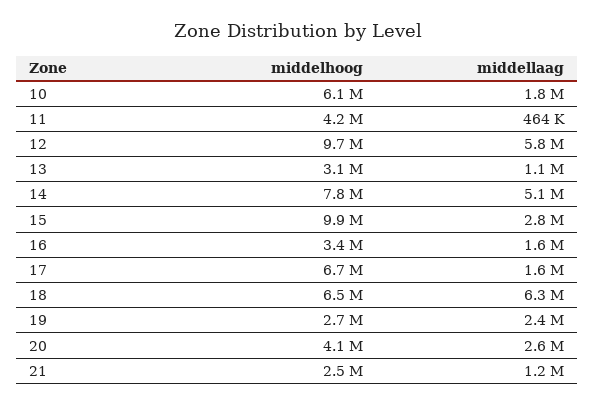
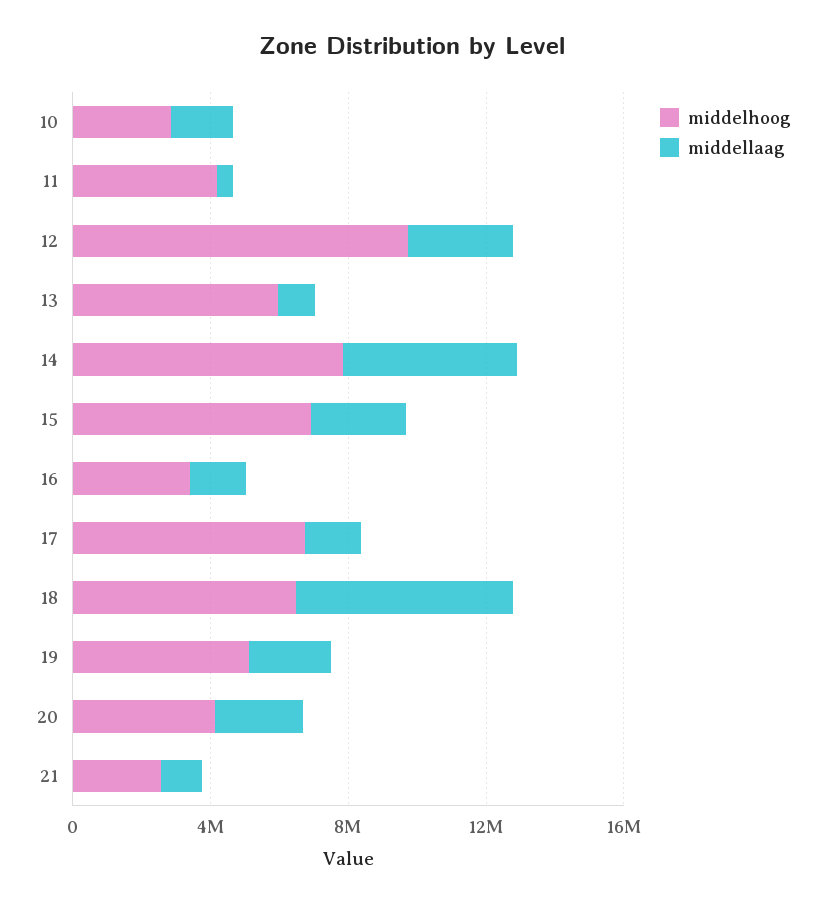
  {
    "middelhoog": {
-     "10": 6100000,
+     "10": 3000000,
      "11": 4200000,
      "12": 9700000,
-     "13": 3100000,
+     "13": 6000000,
      "14": 7800000,
-     "15": 9900000,
+     "15": 7000000,
      "16": 3400000,
      "17": 6700000,
      "18": 6500000,
-     "19": 2700000,
+     "19": 5000000,
      "20": 4100000,
      "21": 2500000
    },
    "middellaag": {
      "10": 1800000,
      "11": 464000,
-     "12": 5800000,
+     "12": 3000000,
      "13": 1100000,
      "14": 5100000,
      "15": 2800000,
      "16": 1600000,
      "17": 1600000,
      "18": 6300000,
      "19": 2400000,
      "20": 2600000,
      "21": 1200000
    }
  }

